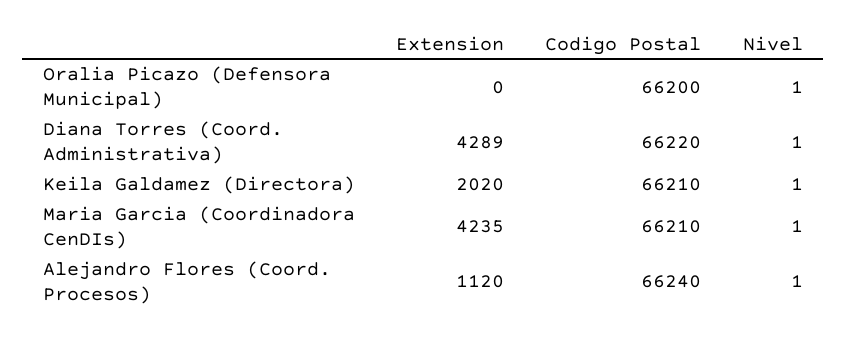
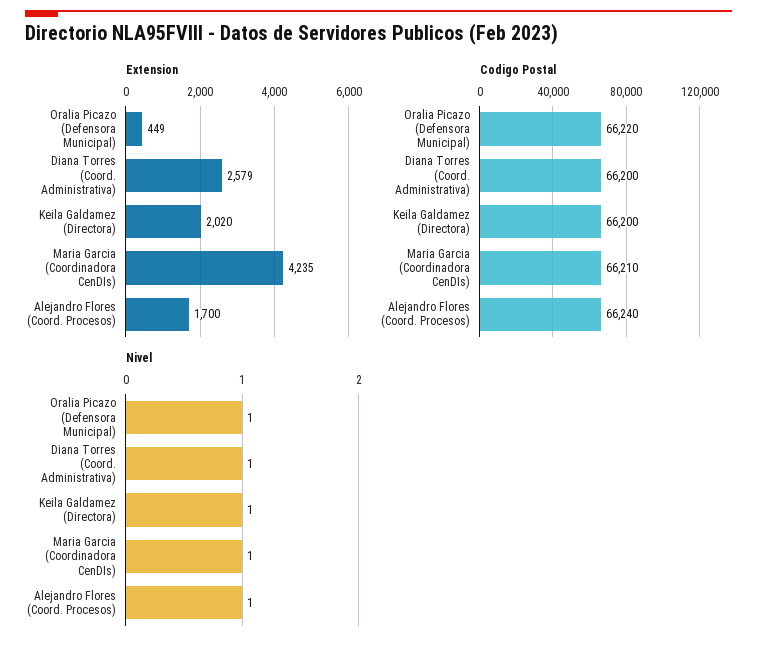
  {
    "Extension": {
-     "Oralia Picazo (Defensora Municipal)": 0,
+     "Oralia Picazo (Defensora Municipal)": 449,
-     "Diana Torres (Coord. Administrativa)": 4289,
+     "Diana Torres (Coord. Administrativa)": 2579,
      "Keila Galdamez (Directora)": 2020,
      "Maria Garcia (Coordinadora CenDIs)": 4235,
-     "Alejandro Flores (Coord. Procesos)": 1120
+     "Alejandro Flores (Coord. Procesos)": 1700
    },
    "Codigo Postal": {
-     "Oralia Picazo (Defensora Municipal)": 66200,
+     "Oralia Picazo (Defensora Municipal)": 66220,
-     "Diana Torres (Coord. Administrativa)": 66220,
+     "Diana Torres (Coord. Administrativa)": 66200,
-     "Keila Galdamez (Directora)": 66210,
+     "Keila Galdamez (Directora)": 66200,
      "Maria Garcia (Coordinadora CenDIs)": 66210,
      "Alejandro Flores (Coord. Procesos)": 66240
    },
    "Nivel": {
      "Oralia Picazo (Defensora Municipal)": 1,
      "Diana Torres (Coord. Administrativa)": 1,
      "Keila Galdamez (Directora)": 1,
      "Maria Garcia (Coordinadora CenDIs)": 1,
      "Alejandro Flores (Coord. Procesos)": 1
    }
  }

